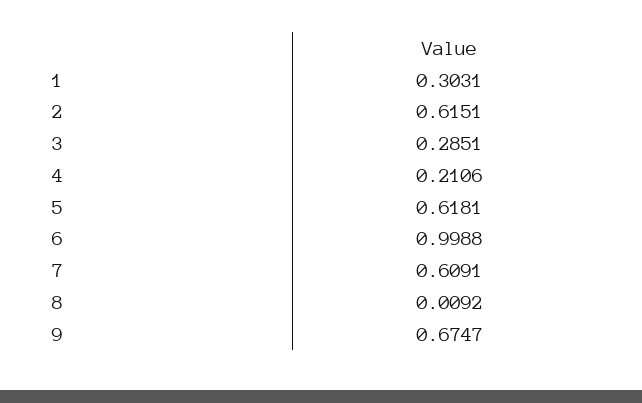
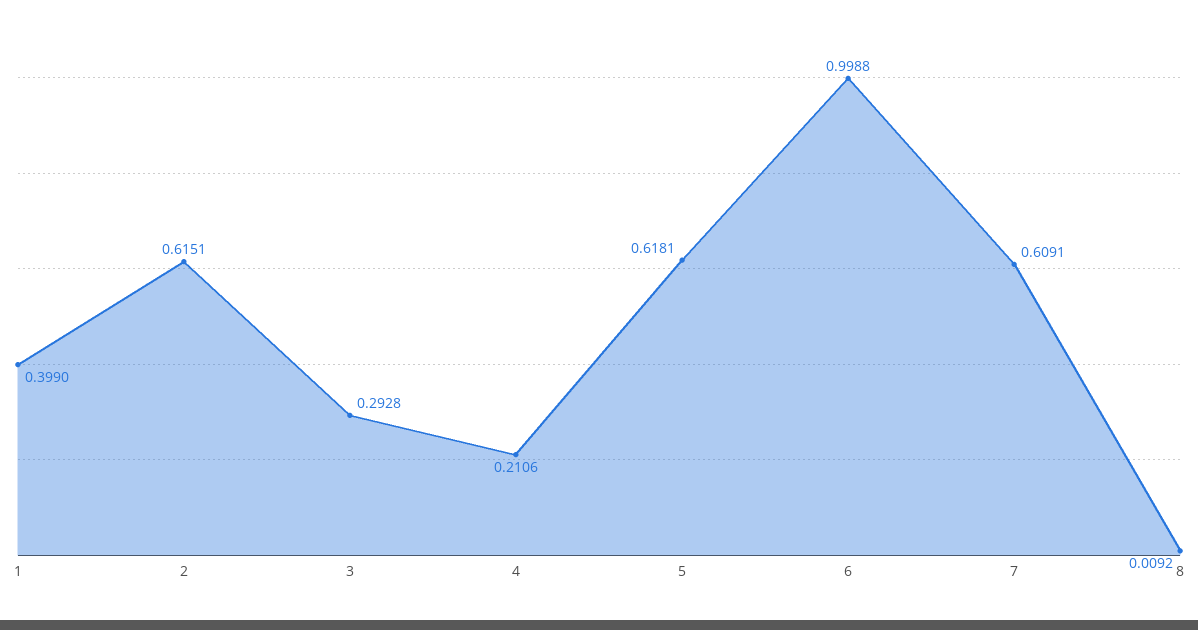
  {
-   "1": 0.3031,
+   "1": 0.399,
    "2": 0.6151,
-   "3": 0.2851,
+   "3": 0.2928,
    "4": 0.2106,
    "5": 0.6181,
    "6": 0.9988,
    "7": 0.6091,
-   "8": 0.0092,
+   "8": 0.0092
-   "9": 0.6747
  }

